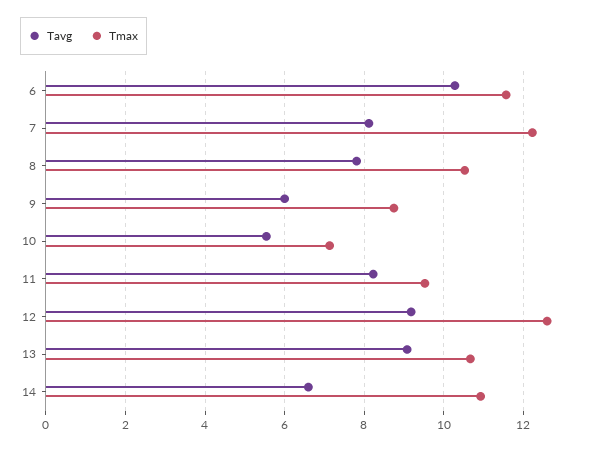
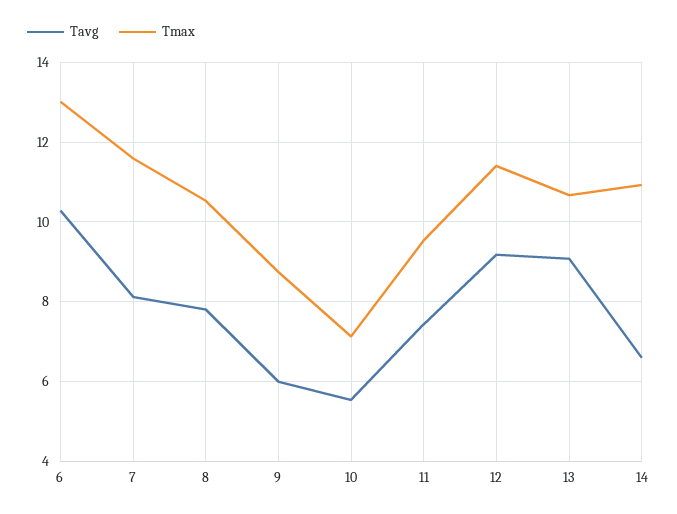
  {
    "Tavg": {
      "6": 10.2,
      "7": 8.2,
      "8": 7.8,
      "9": 6,
      "10": 5.6,
-     "11": 8.2,
+     "11": 7.4,
      "12": 9.2,
      "13": 9,
      "14": 6.6
    },
    "Tmax": {
-     "6": 11.6,
+     "6": 13,
-     "7": 12.2,
+     "7": 11.6,
      "8": 10.6,
      "9": 8.8,
      "10": 7.2,
      "11": 9.6,
-     "12": 12.6,
+     "12": 11.4,
      "13": 10.6,
      "14": 11
    }
  }

